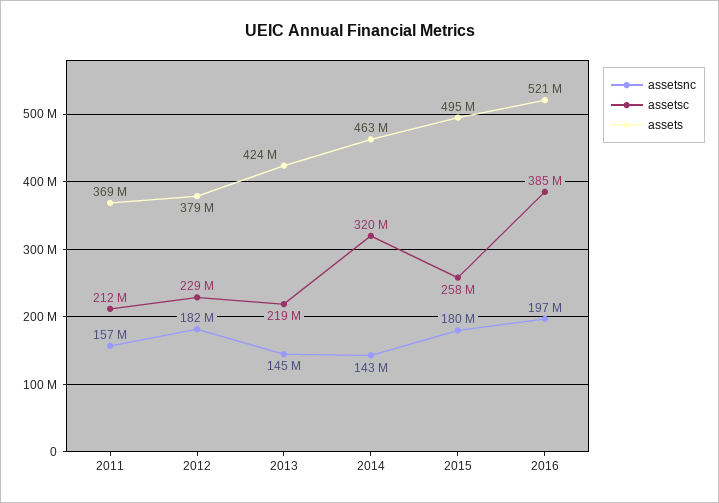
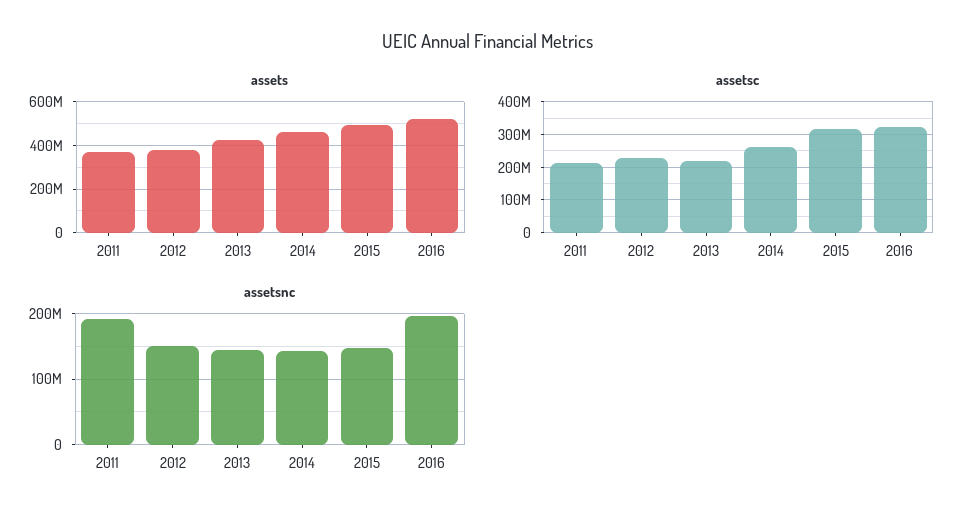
  {
    "assetsnc": {
-     "2011": 157000000,
+     "2011": 190000000,
-     "2012": 182000000,
+     "2012": 150000000,
      "2013": 145000000,
      "2014": 143000000,
-     "2015": 180000000,
+     "2015": 150000000,
      "2016": 197000000
    },
    "assetsc": {
      "2011": 212000000,
      "2012": 229000000,
      "2013": 219000000,
-     "2014": 320000000,
+     "2014": 260000000,
-     "2015": 258000000,
+     "2015": 320000000,
-     "2016": 385000000
+     "2016": 320000000
    },
    "assets": {
      "2011": 369000000,
      "2012": 379000000,
      "2013": 424000000,
      "2014": 463000000,
      "2015": 495000000,
      "2016": 521000000
    }
  }

